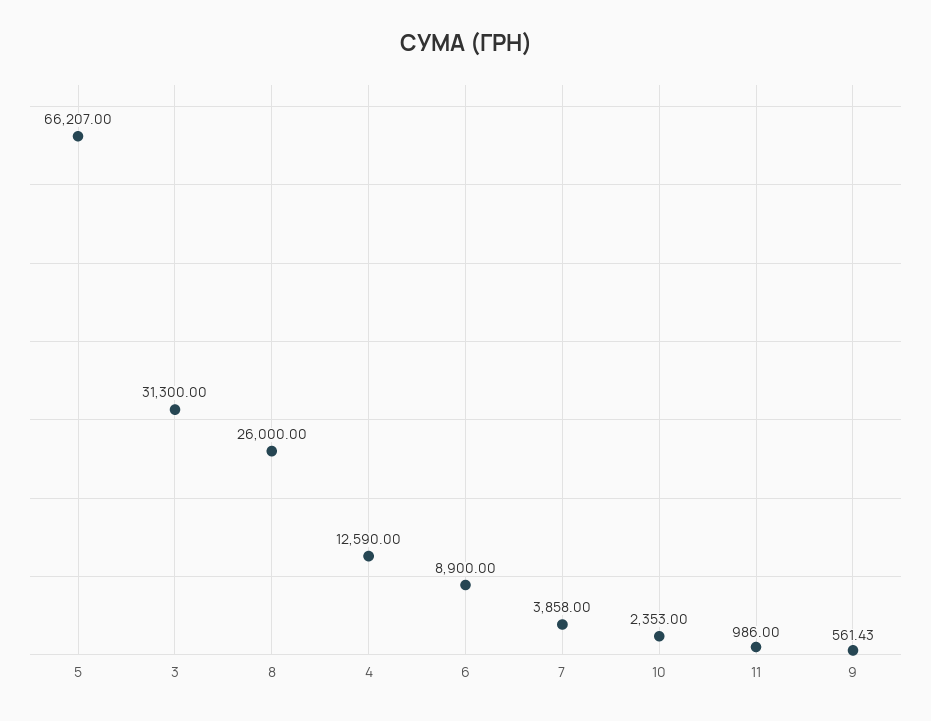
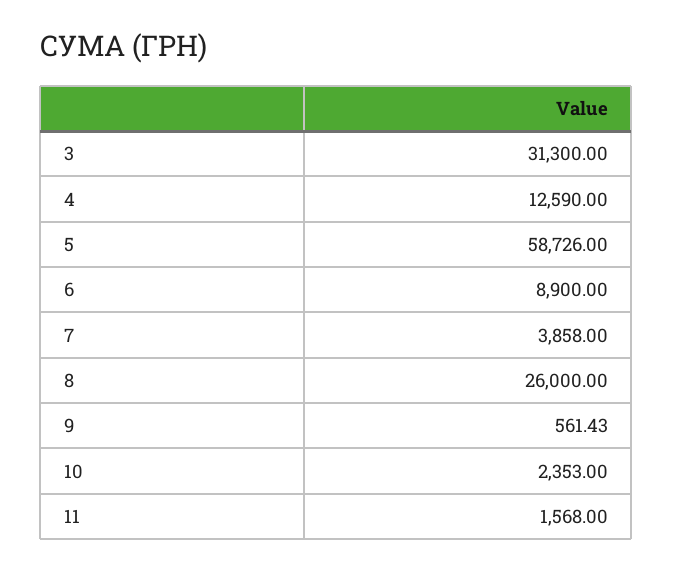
  {
-   "5": 66207,
+   "5": 58726,
    "3": 31300,
    "8": 26000,
    "4": 12590,
    "6": 8900,
    "7": 3858,
    "10": 2353,
-   "11": 986,
+   "11": 1568,
    "9": 561.43
  }

